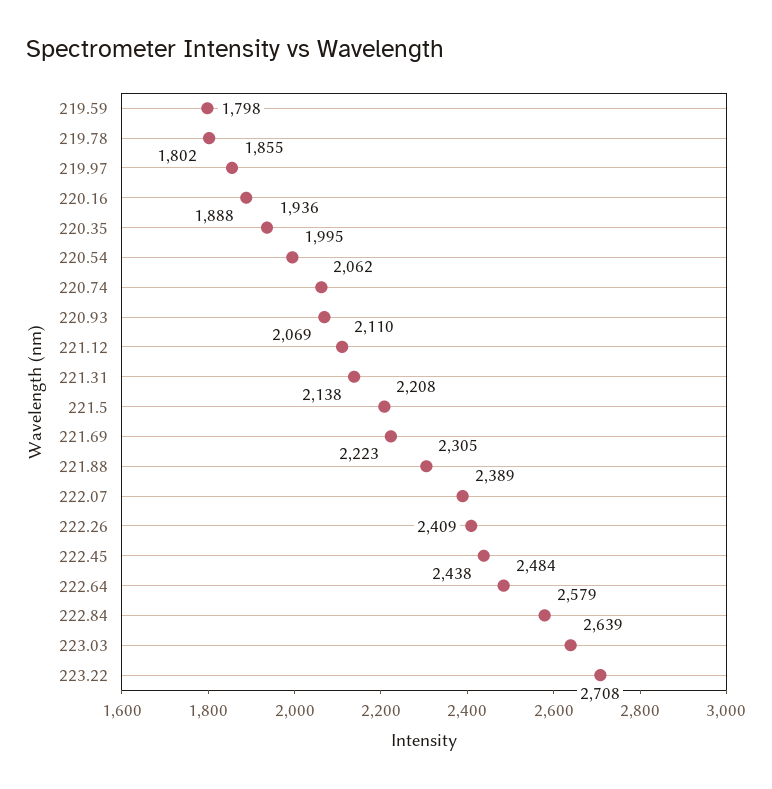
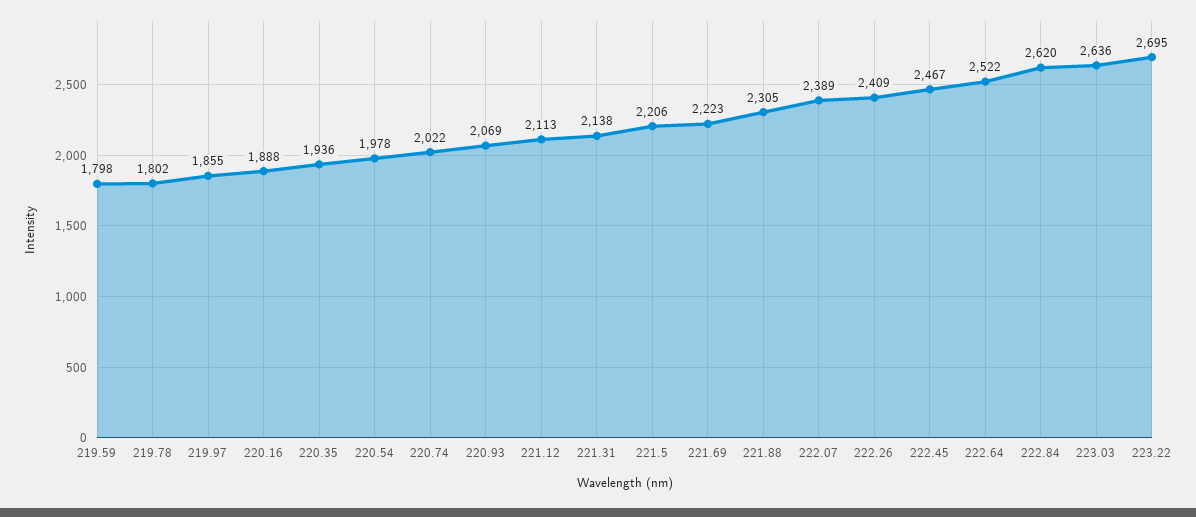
  {
    "219.59": 1798,
    "219.78": 1802,
    "219.97": 1855,
    "220.16": 1888,
    "220.35": 1936,
-   "220.54": 1995,
+   "220.54": 1978,
-   "220.74": 2062,
+   "220.74": 2022,
    "220.93": 2069,
-   "221.12": 2110,
+   "221.12": 2113,
    "221.31": 2138,
-   "221.5": 2208,
+   "221.5": 2206,
    "221.69": 2223,
    "221.88": 2305,
    "222.07": 2389,
    "222.26": 2409,
-   "222.45": 2438,
+   "222.45": 2467,
-   "222.64": 2484,
+   "222.64": 2522,
-   "222.84": 2579,
+   "222.84": 2620,
-   "223.03": 2639,
+   "223.03": 2636,
-   "223.22": 2708
+   "223.22": 2695
  }

